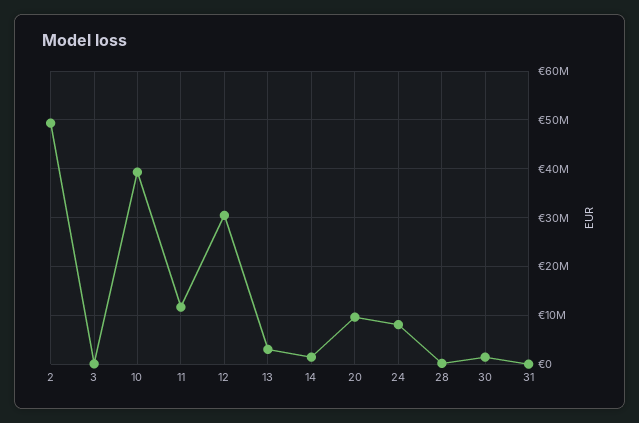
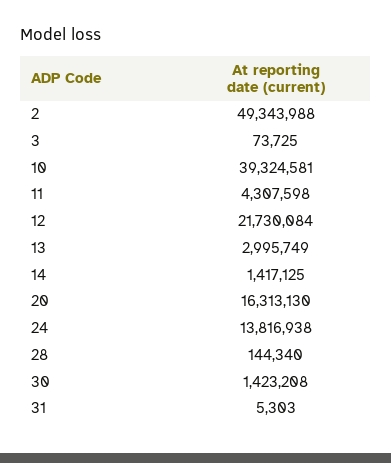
  {
    "2": 49343988,
    "3": 73725,
    "10": 39324581,
-   "11": 12000000,
+   "11": 4307598,
-   "12": 30000000,
+   "12": 21730084,
    "13": 2995749,
    "14": 1417125,
-   "20": 10000000,
+   "20": 16313130,
-   "24": 8000000,
+   "24": 13816938,
    "28": 144340,
    "30": 1423208,
    "31": 5303
  }

